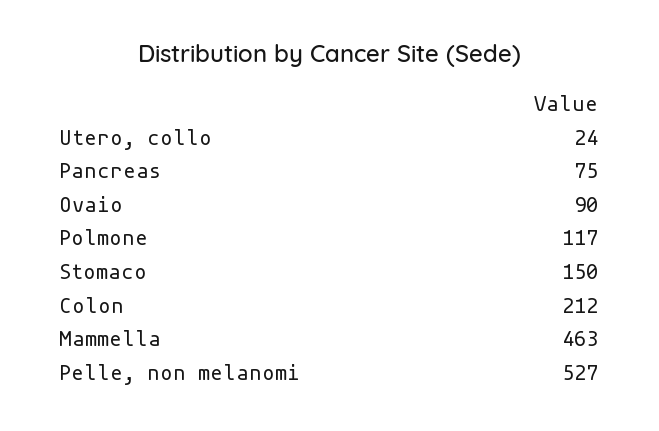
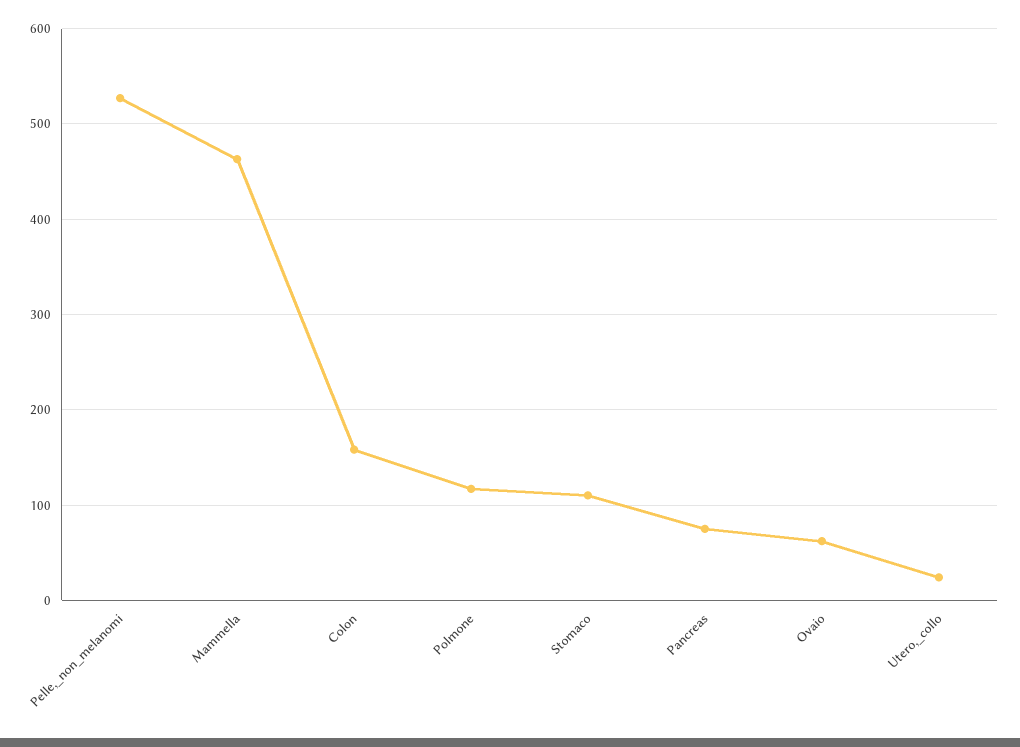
  {
    "Utero, collo": 24,
    "Pancreas": 75,
-   "Ovaio": 90,
+   "Ovaio": 60,
    "Polmone": 117,
-   "Stomaco": 150,
+   "Stomaco": 110,
-   "Colon": 212,
+   "Colon": 160,
    "Mammella": 463,
    "Pelle, non melanomi": 527
  }

